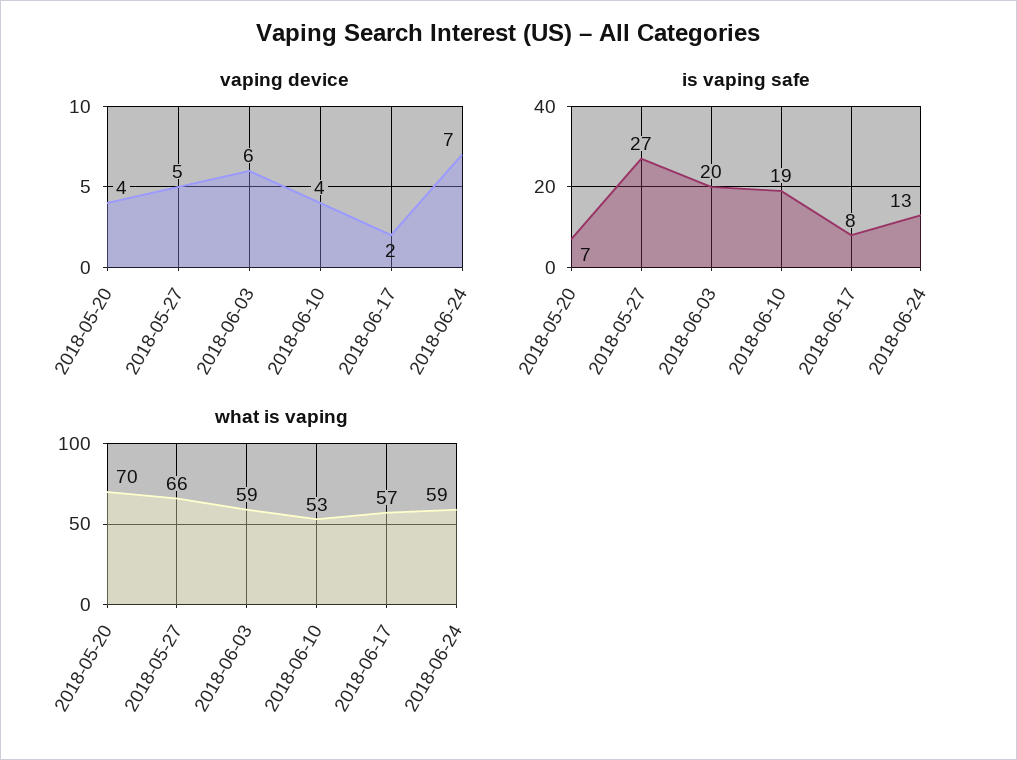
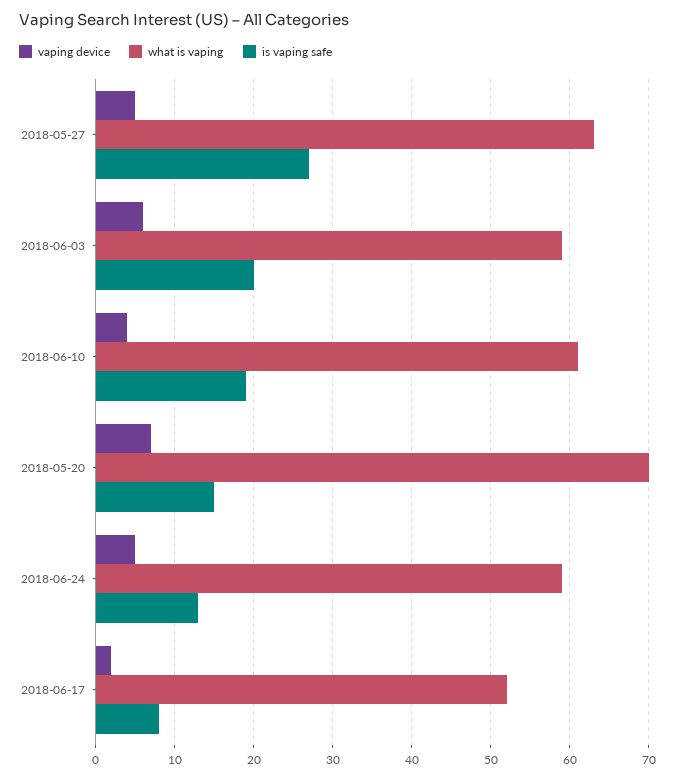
  {
    "vaping device": {
-     "2018-05-20": 4,
+     "2018-05-20": 7,
      "2018-05-27": 5,
      "2018-06-03": 6,
      "2018-06-10": 4,
      "2018-06-17": 2,
-     "2018-06-24": 7
+     "2018-06-24": 5
    },
    "is vaping safe": {
-     "2018-05-20": 7,
+     "2018-05-20": 15,
      "2018-05-27": 27,
      "2018-06-03": 20,
      "2018-06-10": 19,
      "2018-06-17": 8,
      "2018-06-24": 13
    },
    "what is vaping": {
      "2018-05-20": 70,
-     "2018-05-27": 66,
+     "2018-05-27": 63,
      "2018-06-03": 59,
-     "2018-06-10": 53,
+     "2018-06-10": 61,
-     "2018-06-17": 57,
+     "2018-06-17": 52,
      "2018-06-24": 59
    }
  }

